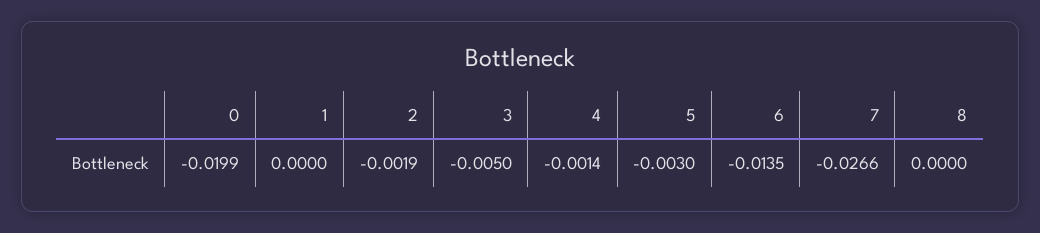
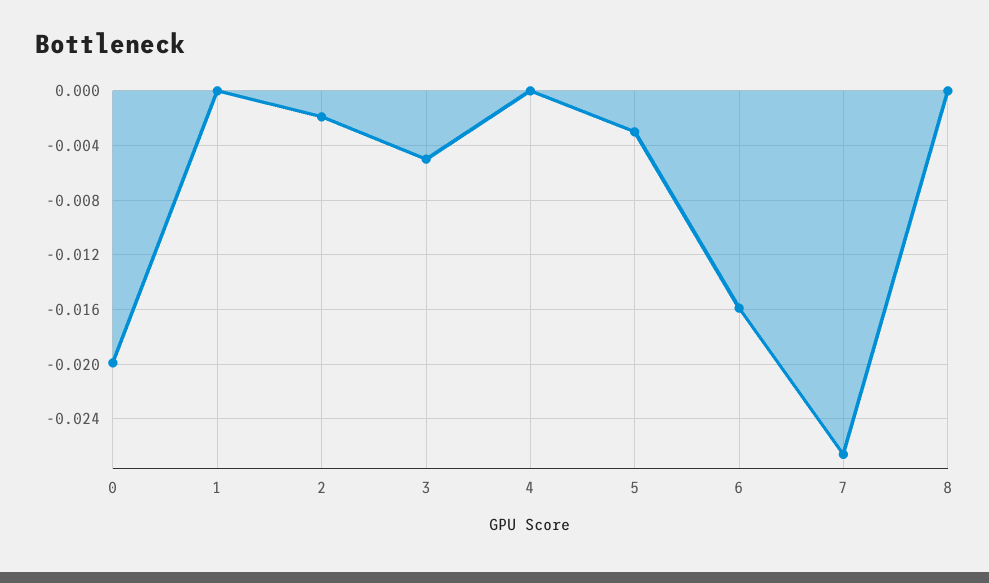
  {
    "0": -0.0199,
    "1": 0,
    "2": -0.0019,
    "3": -0.005,
-   "4": -0.0014,
+   "4": 0,
    "5": -0.003,
-   "6": -0.0135,
+   "6": -0.016,
    "7": -0.0266,
    "8": 0
  }

